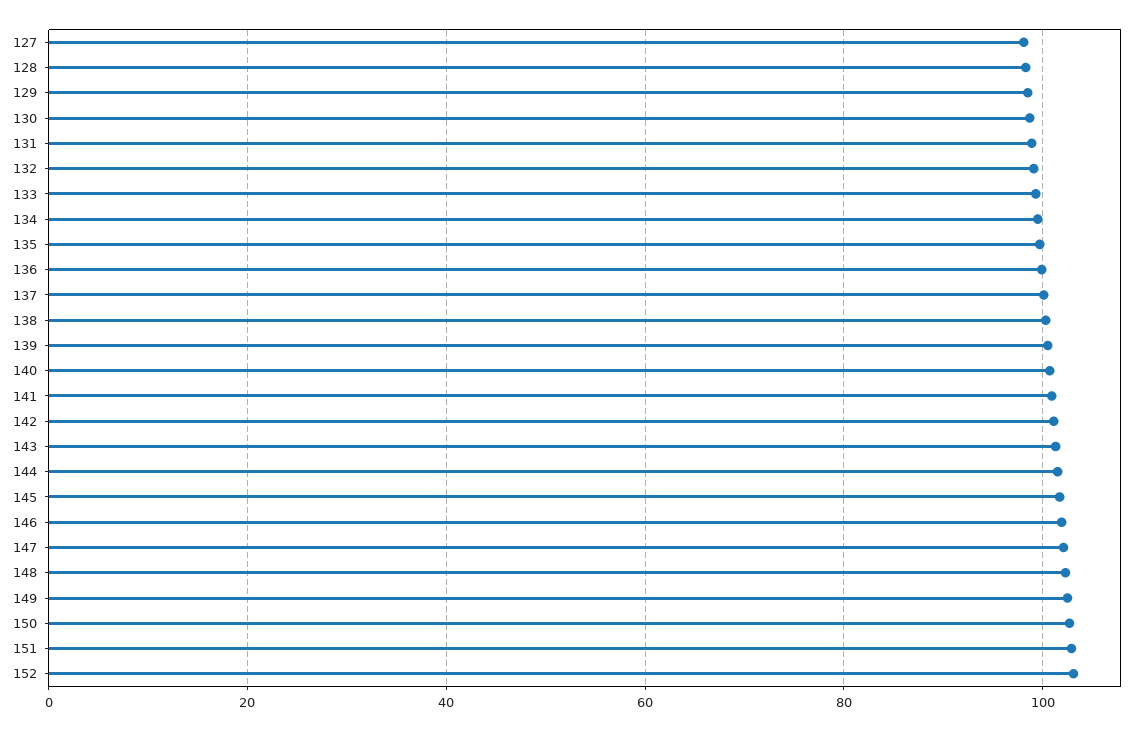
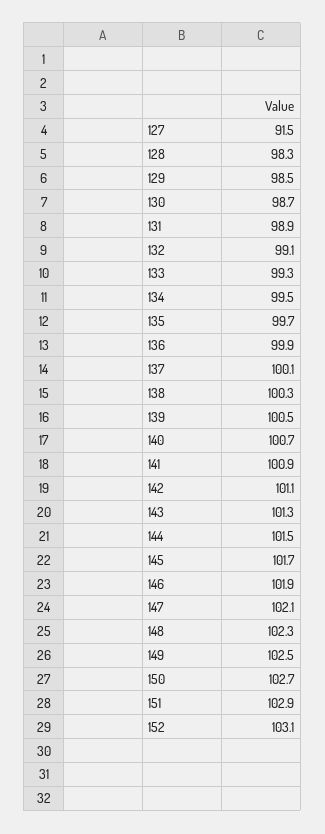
  {
-   "127": 98,
+   "127": 91.5,
    "128": 98.3,
    "129": 98.5,
    "130": 98.7,
    "131": 98.9,
    "132": 99.1,
    "133": 99.3,
    "134": 99.5,
    "135": 99.7,
    "136": 99.9,
    "137": 100.1,
    "138": 100.3,
    "139": 100.5,
    "140": 100.7,
    "141": 100.9,
    "142": 101.1,
    "143": 101.3,
    "144": 101.5,
    "145": 101.7,
    "146": 101.9,
    "147": 102.1,
    "148": 102.3,
    "149": 102.5,
    "150": 102.7,
    "151": 102.9,
    "152": 103.1
  }

